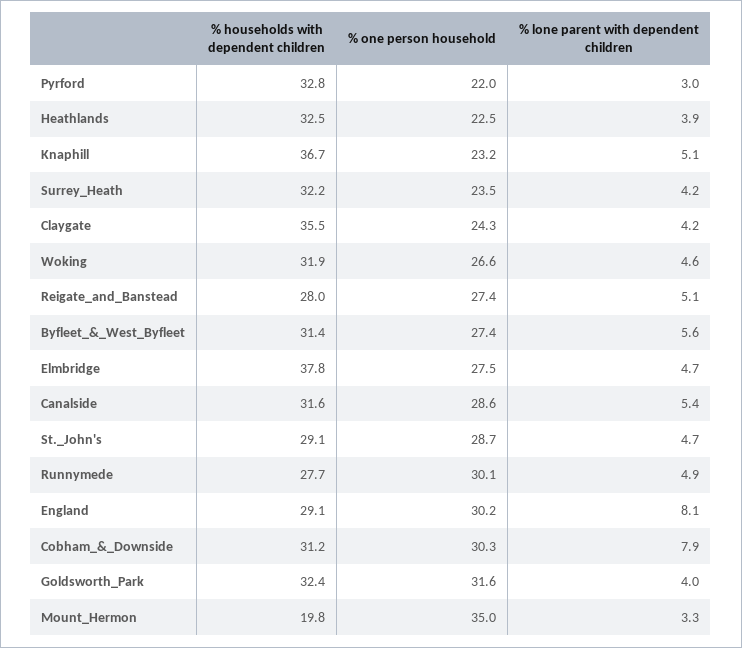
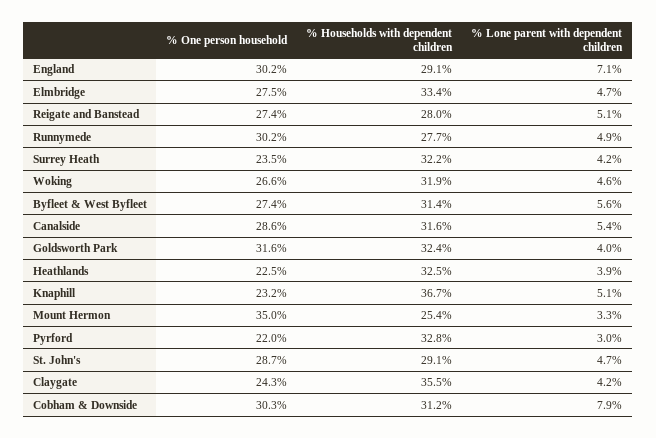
  {
    "% households with dependent children": {
      "Pyrford": 32.8,
      "Heathlands": 32.5,
      "Knaphill": 36.7,
      "Surrey_Heath": 32.2,
      "Claygate": 35.5,
      "Woking": 31.9,
      "Reigate_and_Banstead": 28,
      "Byfleet_&_West_Byfleet": 31.4,
-     "Elmbridge": 37.8,
+     "Elmbridge": 33.4,
      "Canalside": 31.6,
      "St._John's": 29.1,
      "Runnymede": 27.7,
      "England": 29.1,
      "Cobham_&_Downside": 31.2,
      "Goldsworth_Park": 32.4,
-     "Mount_Hermon": 19.8
+     "Mount_Hermon": 25.4
    },
    "% one person household": {
      "Pyrford": 22,
      "Heathlands": 22.5,
      "Knaphill": 23.2,
      "Surrey_Heath": 23.5,
      "Claygate": 24.3,
      "Woking": 26.6,
      "Reigate_and_Banstead": 27.4,
      "Byfleet_&_West_Byfleet": 27.4,
      "Elmbridge": 27.5,
      "Canalside": 28.6,
      "St._John's": 28.7,
-     "Runnymede": 30.1,
+     "Runnymede": 30.2,
      "England": 30.2,
      "Cobham_&_Downside": 30.3,
      "Goldsworth_Park": 31.6,
      "Mount_Hermon": 35
    },
    "% lone parent with dependent children": {
      "Pyrford": 3,
      "Heathlands": 3.9,
      "Knaphill": 5.1,
      "Surrey_Heath": 4.2,
      "Claygate": 4.2,
      "Woking": 4.6,
      "Reigate_and_Banstead": 5.1,
      "Byfleet_&_West_Byfleet": 5.6,
      "Elmbridge": 4.7,
      "Canalside": 5.4,
      "St._John's": 4.7,
      "Runnymede": 4.9,
-     "England": 8.1,
+     "England": 7.1,
      "Cobham_&_Downside": 7.9,
      "Goldsworth_Park": 4,
      "Mount_Hermon": 3.3
    }
  }

